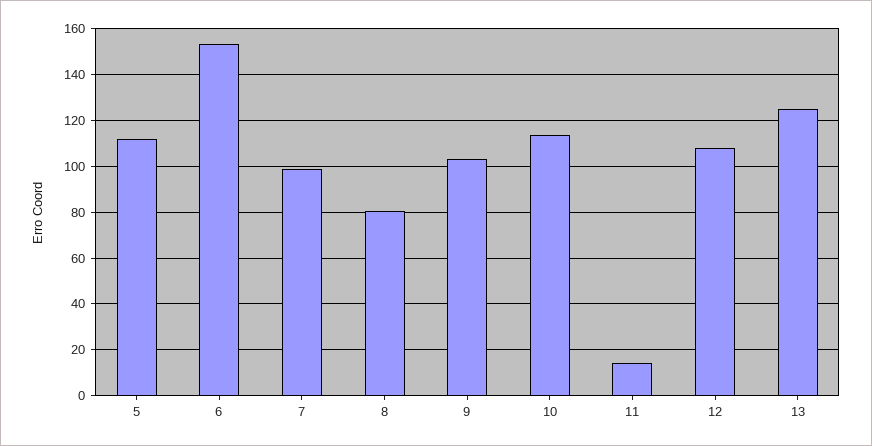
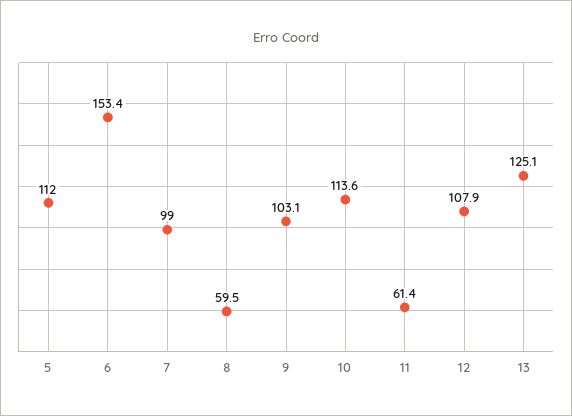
  {
    "5": 112,
    "6": 153.4,
    "7": 99,
-   "8": 80,
+   "8": 59.5,
    "9": 103.1,
    "10": 113.6,
-   "11": 15,
+   "11": 61.4,
    "12": 107.9,
    "13": 125.1
  }

